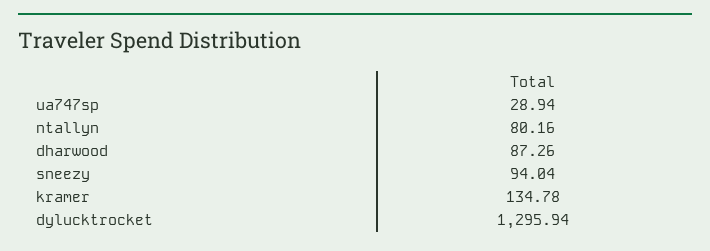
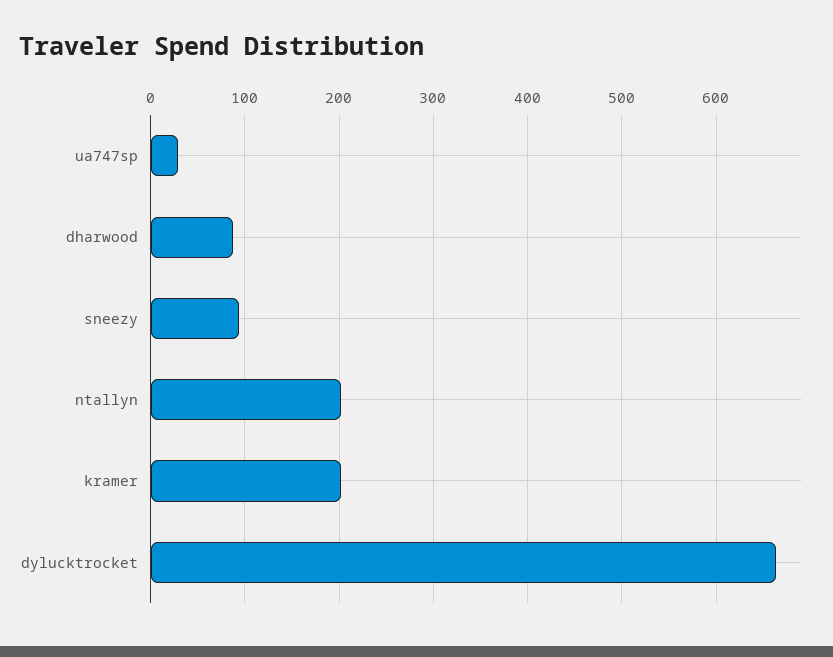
  {
    "ua747sp": 28.94,
-   "ntallyn": 80.16,
+   "ntallyn": 200,
    "dharwood": 87.26,
    "sneezy": 94.04,
-   "kramer": 134.78,
+   "kramer": 200,
-   "dylucktrocket": 1295.94
+   "dylucktrocket": 660
  }

